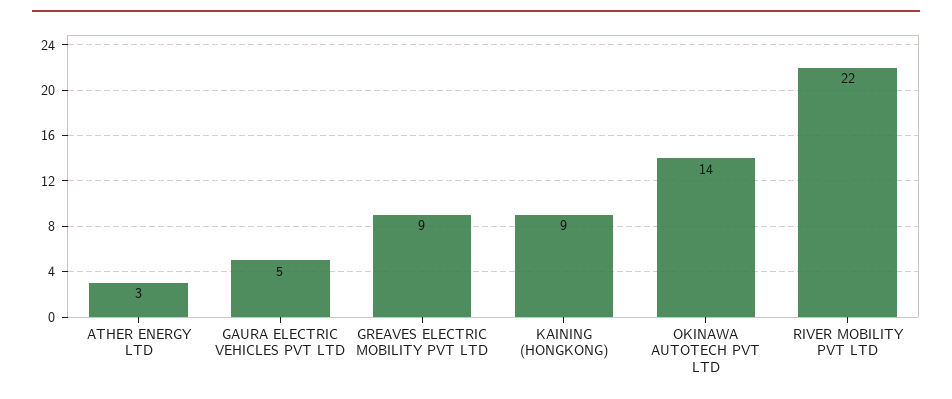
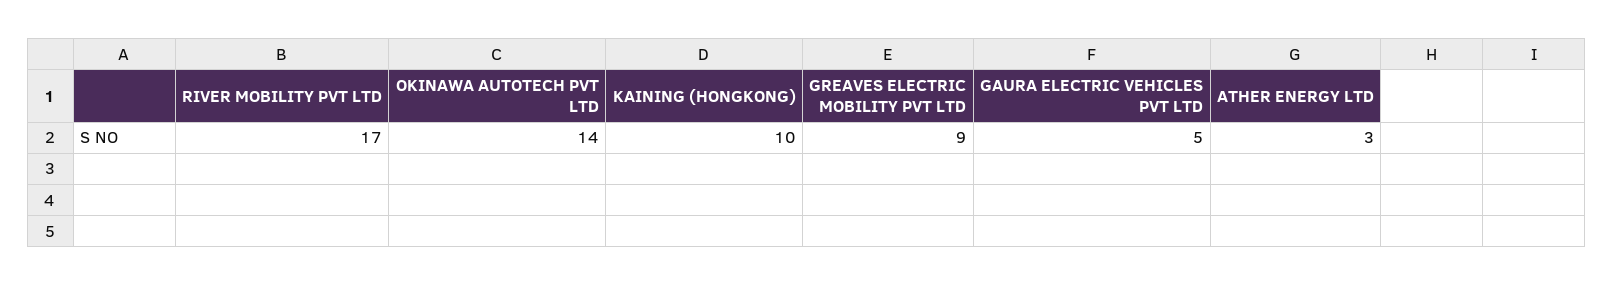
  {
    "ATHER ENERGY LTD": 3,
    "GAURA ELECTRIC VEHICLES PVT LTD": 5,
    "GREAVES ELECTRIC MOBILITY PVT LTD": 9,
-   "KAINING (HONGKONG)": 9,
+   "KAINING (HONGKONG)": 10,
    "OKINAWA AUTOTECH PVT LTD": 14,
-   "RIVER MOBILITY PVT LTD": 22
+   "RIVER MOBILITY PVT LTD": 17
  }

